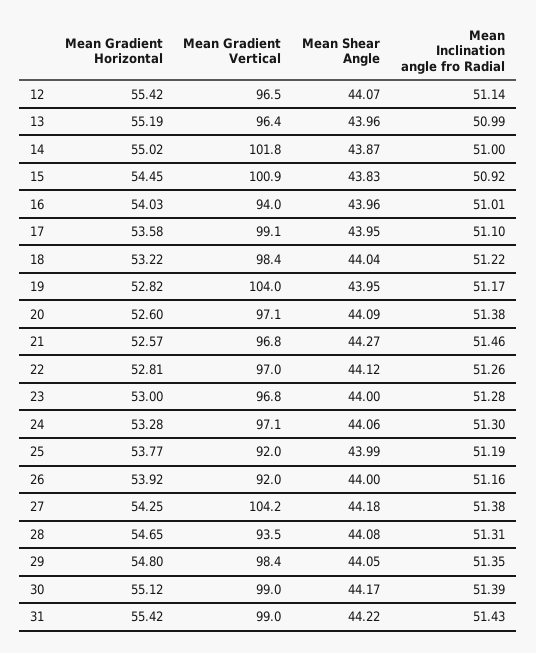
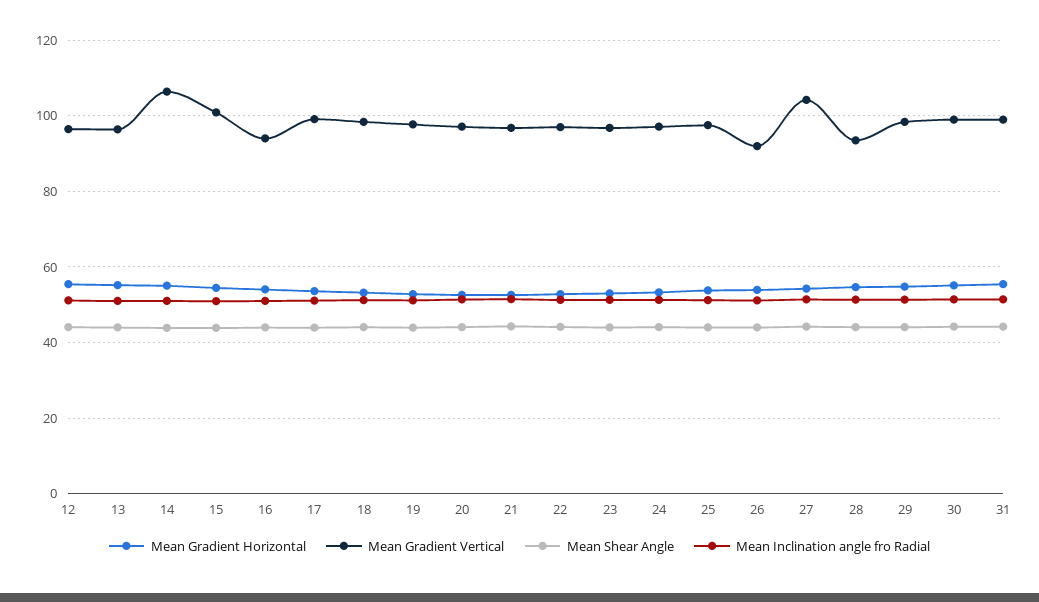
  {
    "Mean Gradient Horizontal": {
      "12": 55.42,
      "13": 55.19,
      "14": 55.02,
      "15": 54.45,
      "16": 54.03,
      "17": 53.58,
      "18": 53.22,
      "19": 52.82,
      "20": 52.6,
      "21": 52.57,
      "22": 52.81,
      "23": 53,
      "24": 53.28,
      "25": 53.77,
      "26": 53.92,
      "27": 54.25,
      "28": 54.65,
      "29": 54.8,
      "30": 55.12,
      "31": 55.42
    },
    "Mean Gradient Vertical": {
      "12": 96.5,
      "13": 96.4,
-     "14": 101.8,
+     "14": 106,
      "15": 100.9,
      "16": 94,
      "17": 99.1,
      "18": 98.4,
-     "19": 104,
+     "19": 98,
      "20": 97.1,
      "21": 96.8,
      "22": 97,
      "23": 96.8,
      "24": 97.1,
-     "25": 92,
+     "25": 98,
      "26": 92,
      "27": 104.2,
      "28": 93.5,
      "29": 98.4,
      "30": 99,
      "31": 99
    },
    "Mean Shear Angle": {
      "12": 44.07,
      "13": 43.96,
      "14": 43.87,
      "15": 43.83,
      "16": 43.96,
      "17": 43.95,
      "18": 44.04,
      "19": 43.95,
      "20": 44.09,
      "21": 44.27,
      "22": 44.12,
      "23": 44,
      "24": 44.06,
      "25": 43.99,
      "26": 44,
      "27": 44.18,
      "28": 44.08,
      "29": 44.05,
      "30": 44.17,
      "31": 44.22
    },
    "Mean Inclination angle fro Radial": {
      "12": 51.14,
      "13": 50.99,
      "14": 51,
      "15": 50.92,
      "16": 51.01,
      "17": 51.1,
      "18": 51.22,
      "19": 51.17,
      "20": 51.38,
      "21": 51.46,
      "22": 51.26,
      "23": 51.28,
      "24": 51.3,
      "25": 51.19,
      "26": 51.16,
      "27": 51.38,
      "28": 51.31,
      "29": 51.35,
      "30": 51.39,
      "31": 51.43
    }
  }

